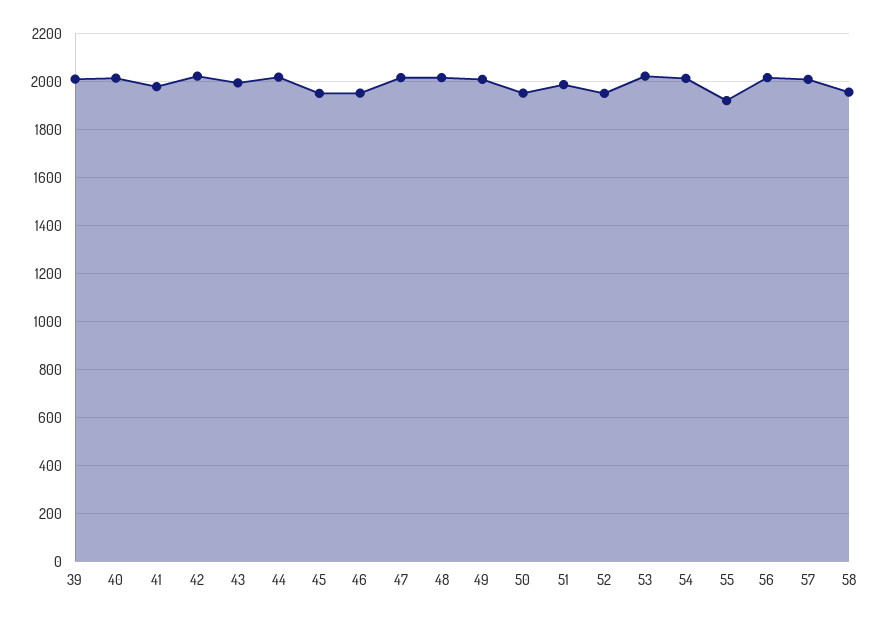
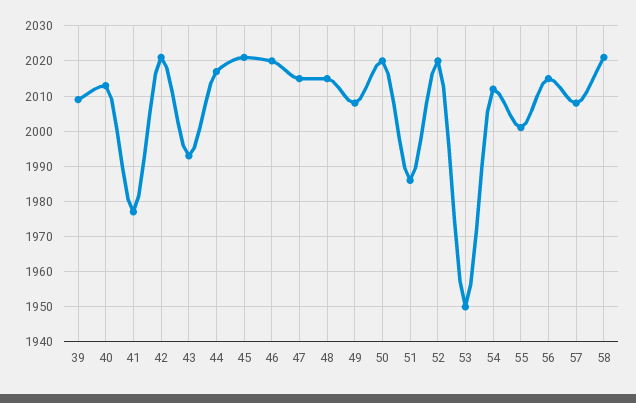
  {
    "39": 2010,
    "40": 2015,
    "41": 1975,
    "42": 2020,
    "43": 1995,
    "44": 2015,
-   "45": 1950,
+   "45": 2020,
-   "46": 1950,
+   "46": 2020,
    "47": 2015,
    "48": 2015,
    "49": 2010,
-   "50": 1950,
+   "50": 2020,
    "51": 1985,
-   "52": 1950,
+   "52": 2020,
-   "53": 2025,
+   "53": 1950,
    "54": 2010,
-   "55": 1925,
+   "55": 2000,
    "56": 2015,
    "57": 2010,
-   "58": 1950
+   "58": 2020
  }

